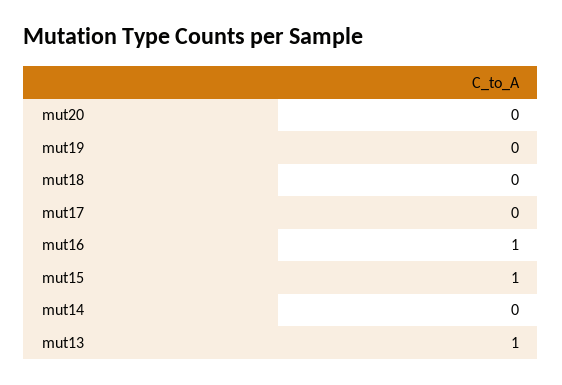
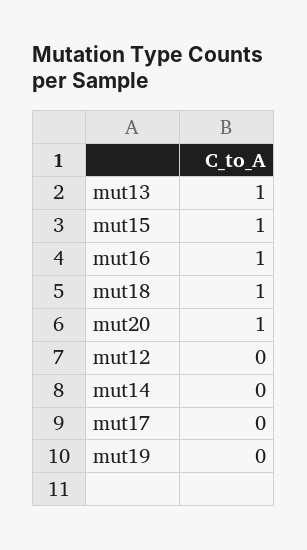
  {
-   "mut20": 0,
+   "mut20": 1,
    "mut19": 0,
-   "mut18": 0,
+   "mut18": 1,
    "mut17": 0,
    "mut16": 1,
    "mut15": 1,
    "mut14": 0,
-   "mut13": 1
+   "mut13": 1,
+   "mut12": 0
  }

